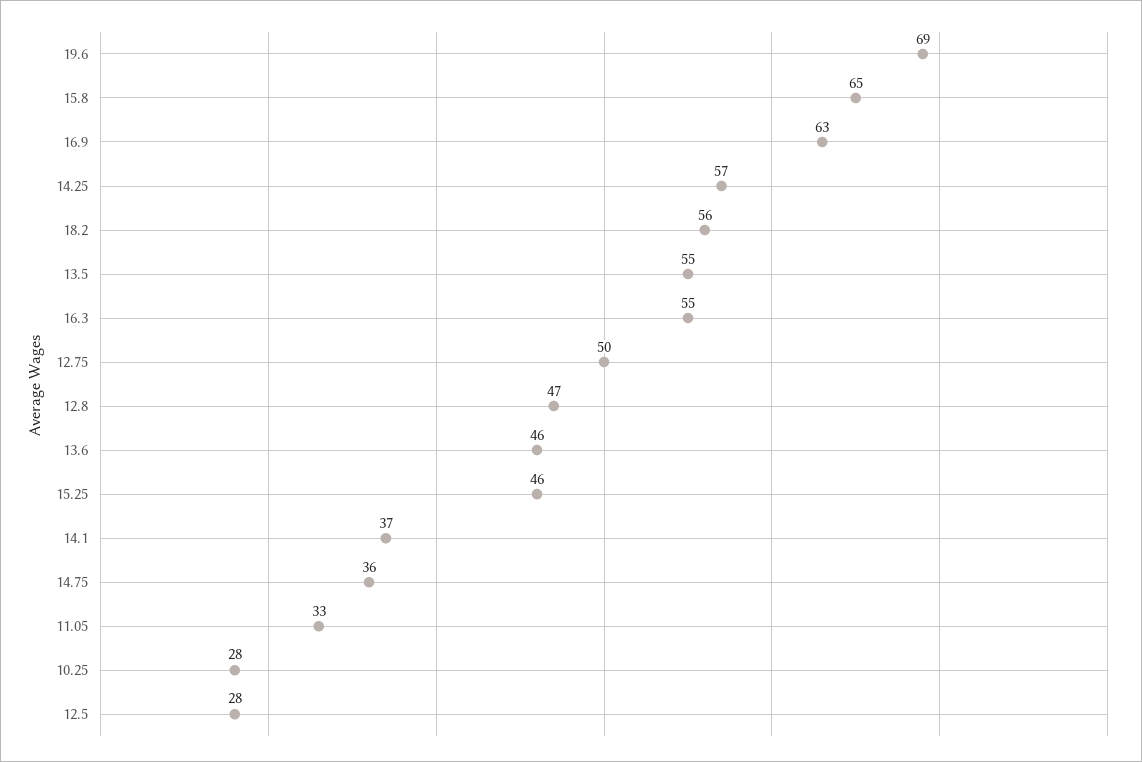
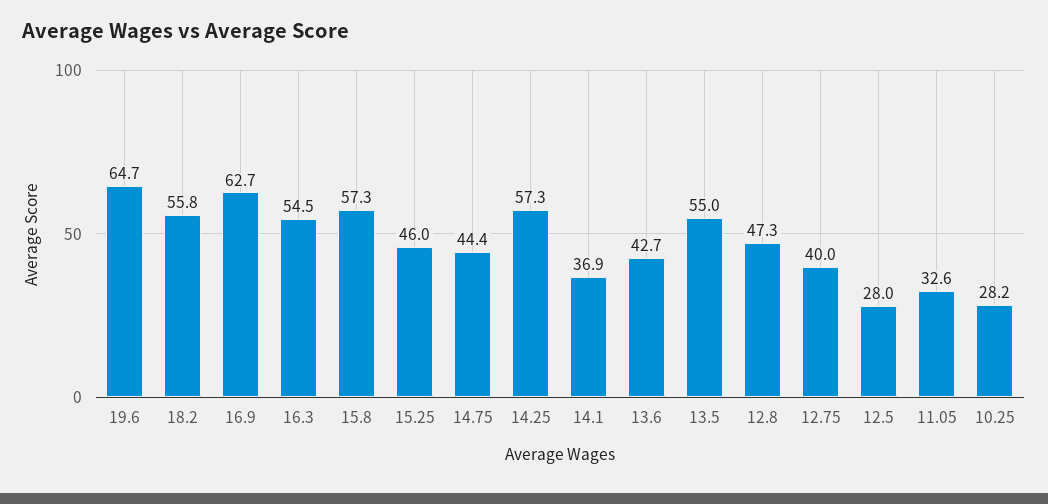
  {
-   "19.6": 69,
+   "19.6": 64.7,
-   "15.8": 65,
+   "15.8": 57.3,
    "16.9": 62.7,
    "14.25": 57.3,
    "18.2": 55.8,
    "13.5": 55,
    "16.3": 54.5,
-   "12.75": 50,
+   "12.75": 40,
    "12.8": 47.3,
-   "13.6": 46,
+   "13.6": 42.7,
    "15.25": 46,
    "14.1": 36.9,
-   "14.75": 36,
+   "14.75": 44.4,
    "11.05": 32.6,
    "10.25": 28.2,
    "12.5": 28
  }

